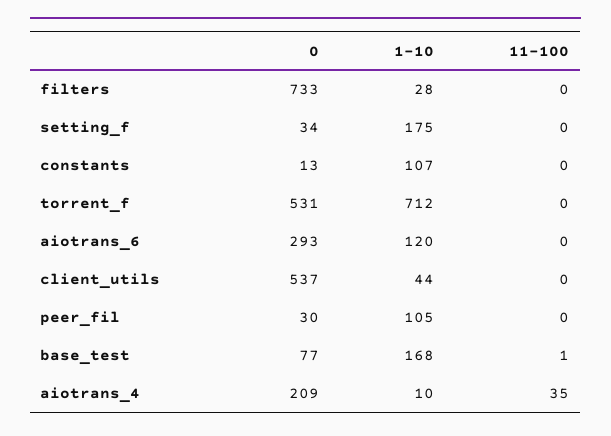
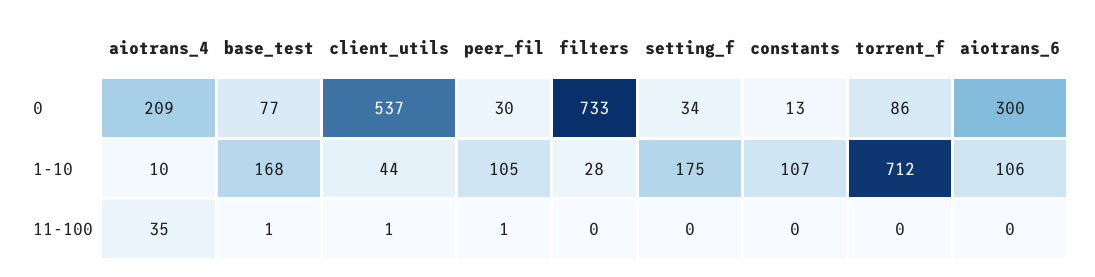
  {
    "0": {
      "filters": 733,
      "setting_f": 34,
      "constants": 13,
-     "torrent_f": 531,
+     "torrent_f": 86,
-     "aiotrans_6": 293,
+     "aiotrans_6": 300,
      "client_utils": 537,
      "peer_fil": 30,
      "base_test": 77,
      "aiotrans_4": 209
    },
    "1-10": {
      "filters": 28,
      "setting_f": 175,
      "constants": 107,
      "torrent_f": 712,
-     "aiotrans_6": 120,
+     "aiotrans_6": 106,
      "client_utils": 44,
      "peer_fil": 105,
      "base_test": 168,
      "aiotrans_4": 10
    },
    "11-100": {
      "filters": 0,
      "setting_f": 0,
      "constants": 0,
      "torrent_f": 0,
      "aiotrans_6": 0,
-     "client_utils": 0,
+     "client_utils": 1,
-     "peer_fil": 0,
+     "peer_fil": 1,
      "base_test": 1,
      "aiotrans_4": 35
    }
  }

